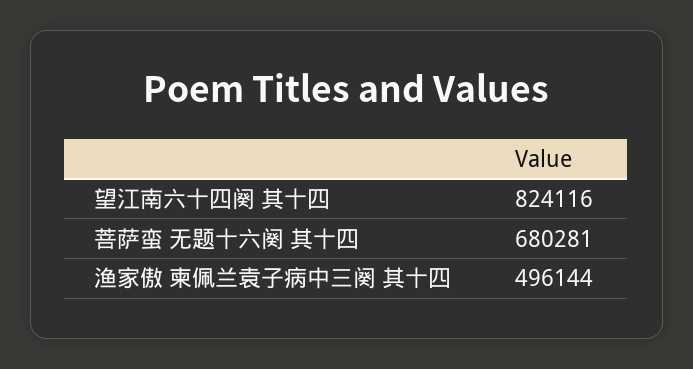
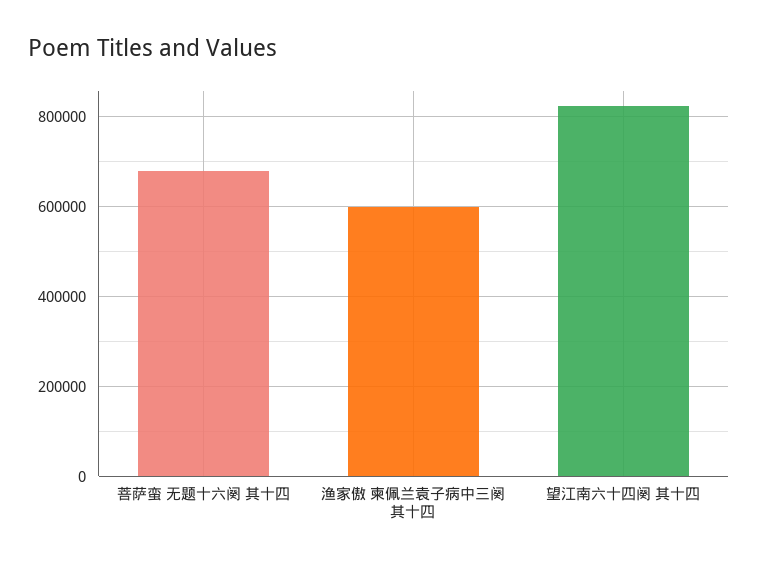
  {
    "望江南六十四阕 其十四": 824116,
    "菩萨蛮 无题十六阕 其十四": 680281,
-   "渔家傲 柬佩兰袁子病中三阕 其十四": 496144
+   "渔家傲 柬佩兰袁子病中三阕 其十四": 600000
  }

